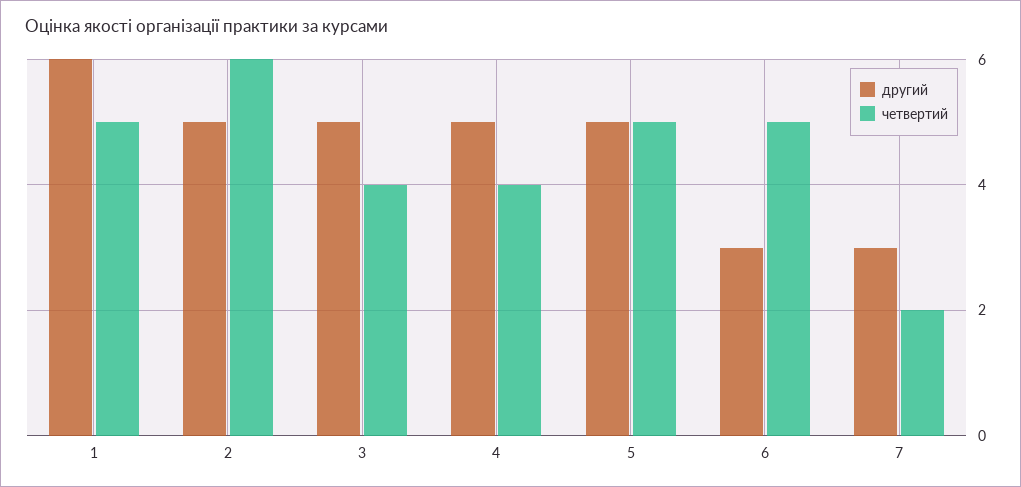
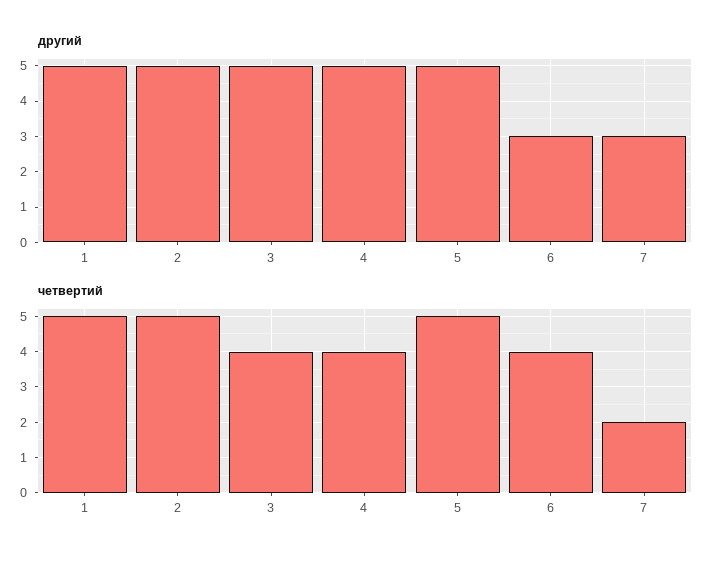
  {
    "другий": {
-     "1": 6,
+     "1": 5,
      "2": 5,
      "3": 5,
      "4": 5,
      "5": 5,
      "6": 3,
      "7": 3
    },
    "четвертий": {
      "1": 5,
-     "2": 6,
+     "2": 5,
      "3": 4,
      "4": 4,
      "5": 5,
-     "6": 5,
+     "6": 4,
      "7": 2
    }
  }

